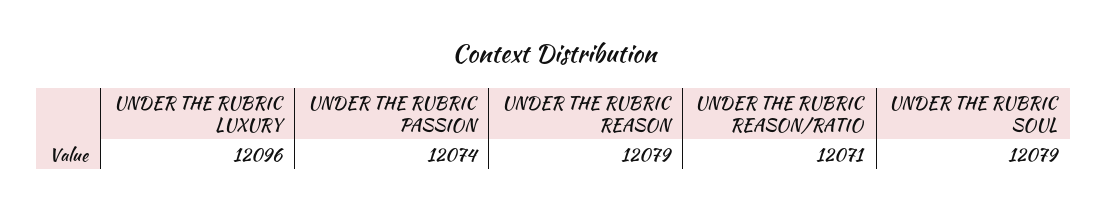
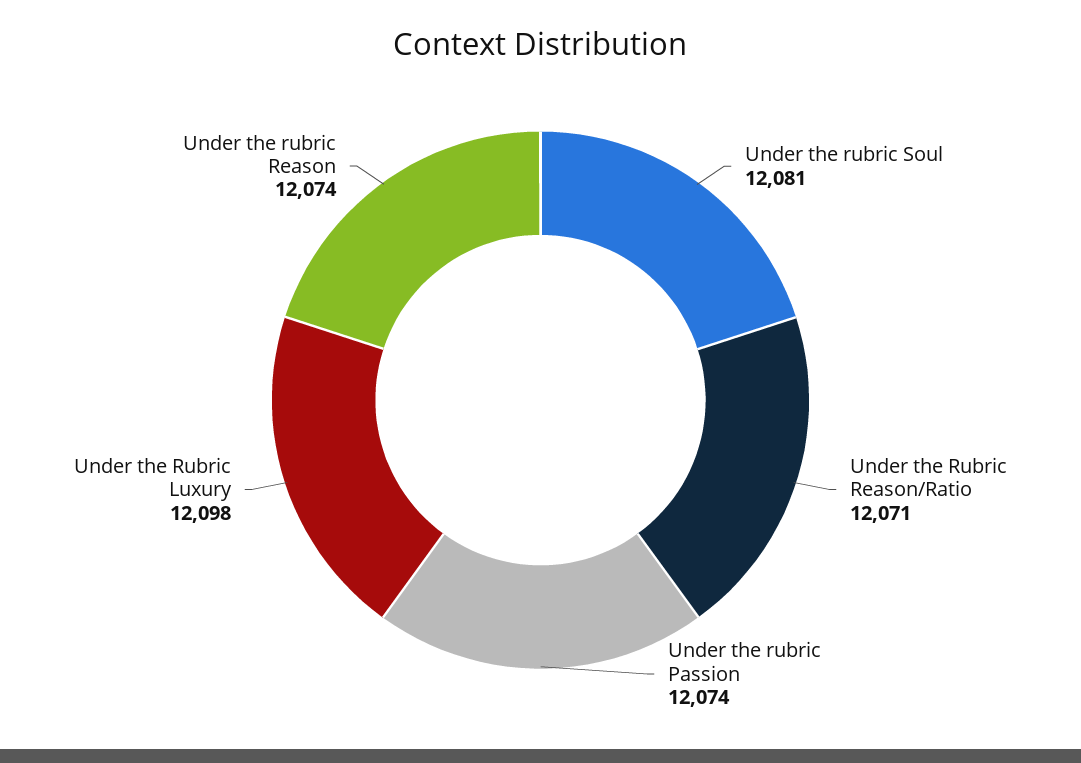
  {
-   "UNDER THE RUBRIC LUXURY": 12096,
+   "UNDER THE RUBRIC LUXURY": 12098,
    "UNDER THE RUBRIC PASSION": 12074,
-   "UNDER THE RUBRIC REASON": 12079,
+   "UNDER THE RUBRIC REASON": 12074,
    "UNDER THE RUBRIC REASON/RATIO": 12071,
-   "UNDER THE RUBRIC SOUL": 12079
+   "UNDER THE RUBRIC SOUL": 12081
  }

